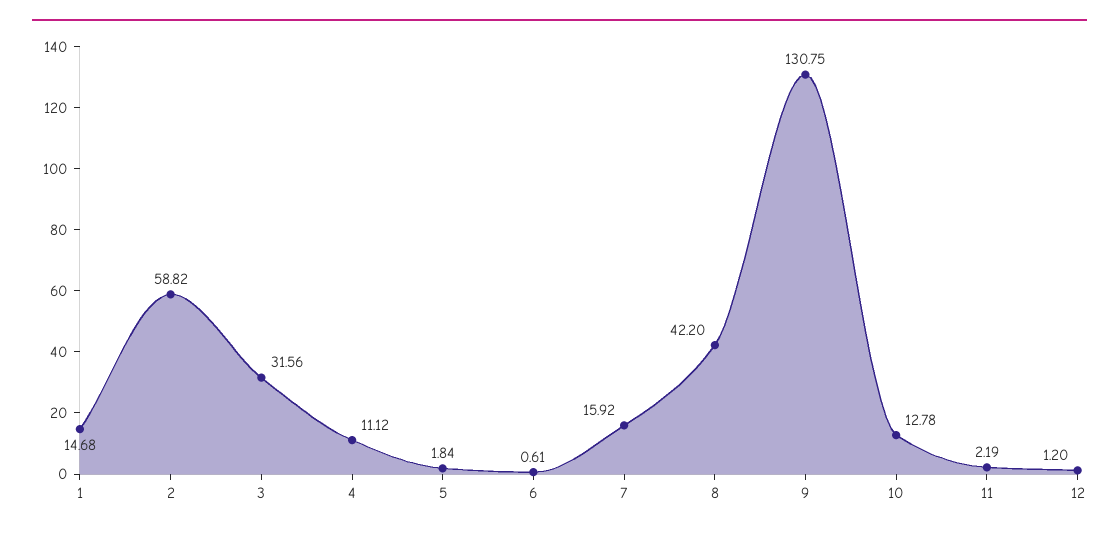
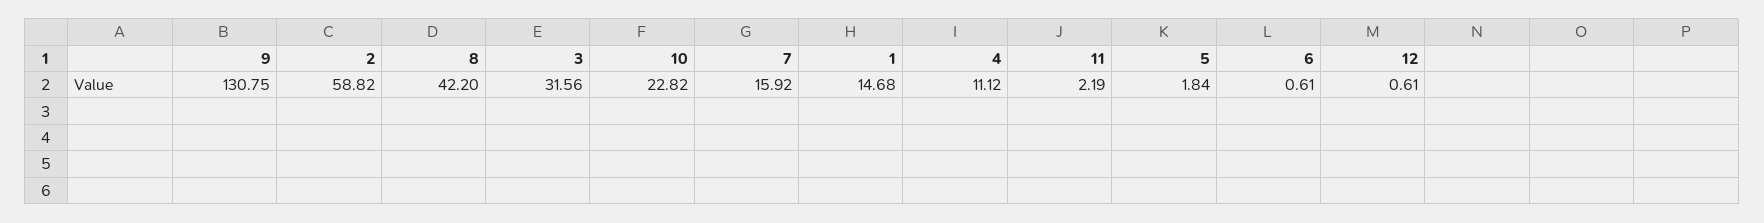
  {
    "1": 14.68,
    "2": 58.82,
    "3": 31.56,
    "4": 11.12,
    "5": 1.84,
    "6": 0.61,
    "7": 15.92,
    "8": 42.2,
    "9": 130.75,
-   "10": 12.78,
+   "10": 22.82,
    "11": 2.19,
-   "12": 1.2
+   "12": 0.61
  }

